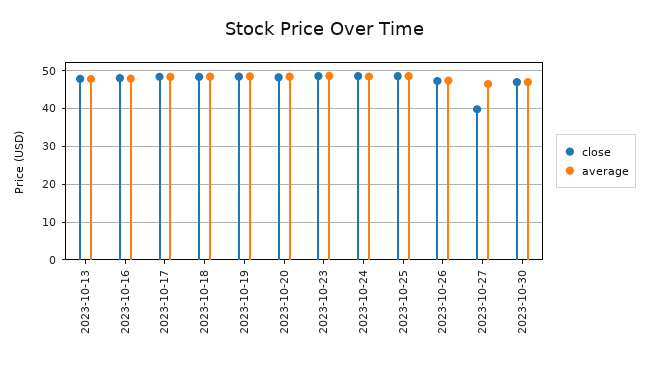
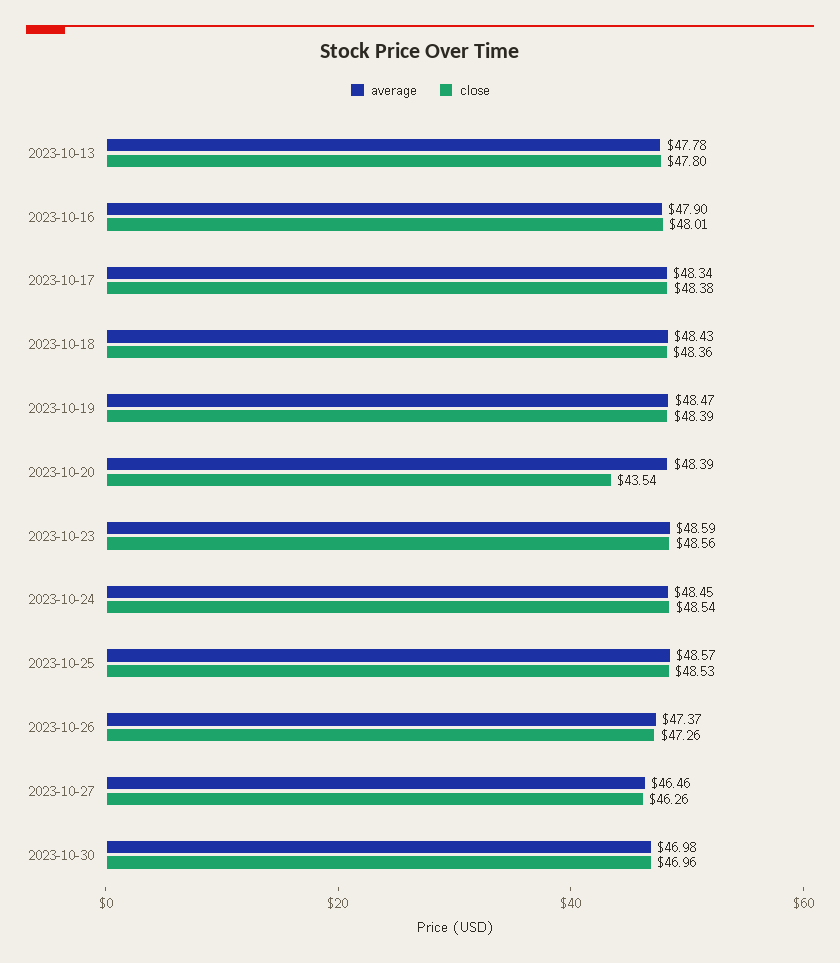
  {
    "close": {
      "2023-10-13": 47.8,
      "2023-10-16": 48.01,
      "2023-10-17": 48.38,
      "2023-10-18": 48.36,
      "2023-10-19": 48.39,
-     "2023-10-20": 48,
+     "2023-10-20": 43.54,
      "2023-10-23": 48.56,
      "2023-10-24": 48.54,
      "2023-10-25": 48.53,
      "2023-10-26": 47.26,
-     "2023-10-27": 40,
+     "2023-10-27": 46.26,
      "2023-10-30": 46.96
    },
    "average": {
      "2023-10-13": 47.78,
      "2023-10-16": 47.9,
      "2023-10-17": 48.34,
      "2023-10-18": 48.43,
      "2023-10-19": 48.47,
      "2023-10-20": 48.39,
      "2023-10-23": 48.59,
      "2023-10-24": 48.45,
      "2023-10-25": 48.57,
      "2023-10-26": 47.37,
      "2023-10-27": 46.46,
      "2023-10-30": 46.98
    }
  }

